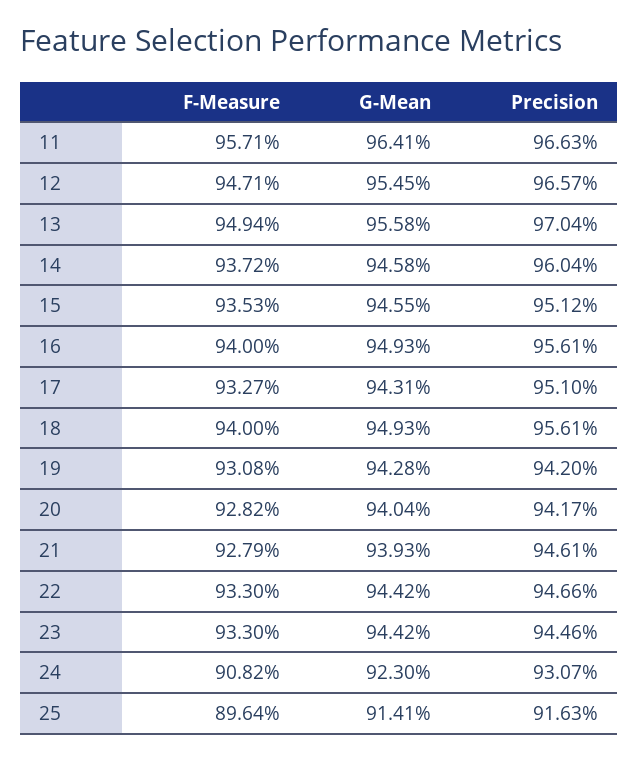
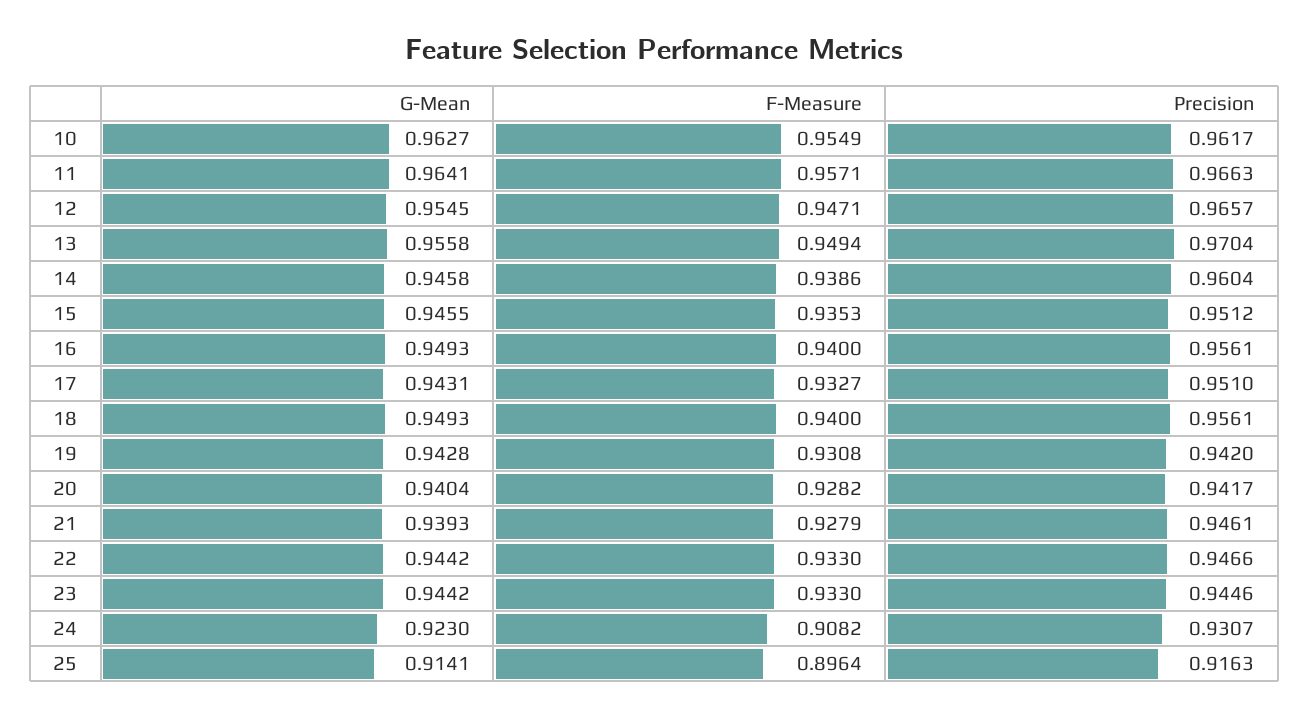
  {
    "F-Measure": {
      "11": 0.9571,
      "12": 0.9471,
      "13": 0.9494,
-     "14": 0.9372,
+     "14": 0.9386,
      "15": 0.9353,
      "16": 0.94,
      "17": 0.9327,
      "18": 0.94,
      "19": 0.9308,
      "20": 0.9282,
      "21": 0.9279,
      "22": 0.933,
      "23": 0.933,
      "24": 0.9082,
-     "25": 0.8964
+     "25": 0.8964,
+     "10": 0.9549
    },
    "G-Mean": {
      "11": 0.9641,
      "12": 0.9545,
      "13": 0.9558,
      "14": 0.9458,
      "15": 0.9455,
      "16": 0.9493,
      "17": 0.9431,
      "18": 0.9493,
      "19": 0.9428,
      "20": 0.9404,
      "21": 0.9393,
      "22": 0.9442,
      "23": 0.9442,
      "24": 0.923,
-     "25": 0.9141
+     "25": 0.9141,
+     "10": 0.9627
    },
    "Precision": {
      "11": 0.9663,
      "12": 0.9657,
      "13": 0.9704,
      "14": 0.9604,
      "15": 0.9512,
      "16": 0.9561,
      "17": 0.951,
      "18": 0.9561,
      "19": 0.942,
      "20": 0.9417,
      "21": 0.9461,
      "22": 0.9466,
      "23": 0.9446,
      "24": 0.9307,
-     "25": 0.9163
+     "25": 0.9163,
+     "10": 0.9617
    }
  }

